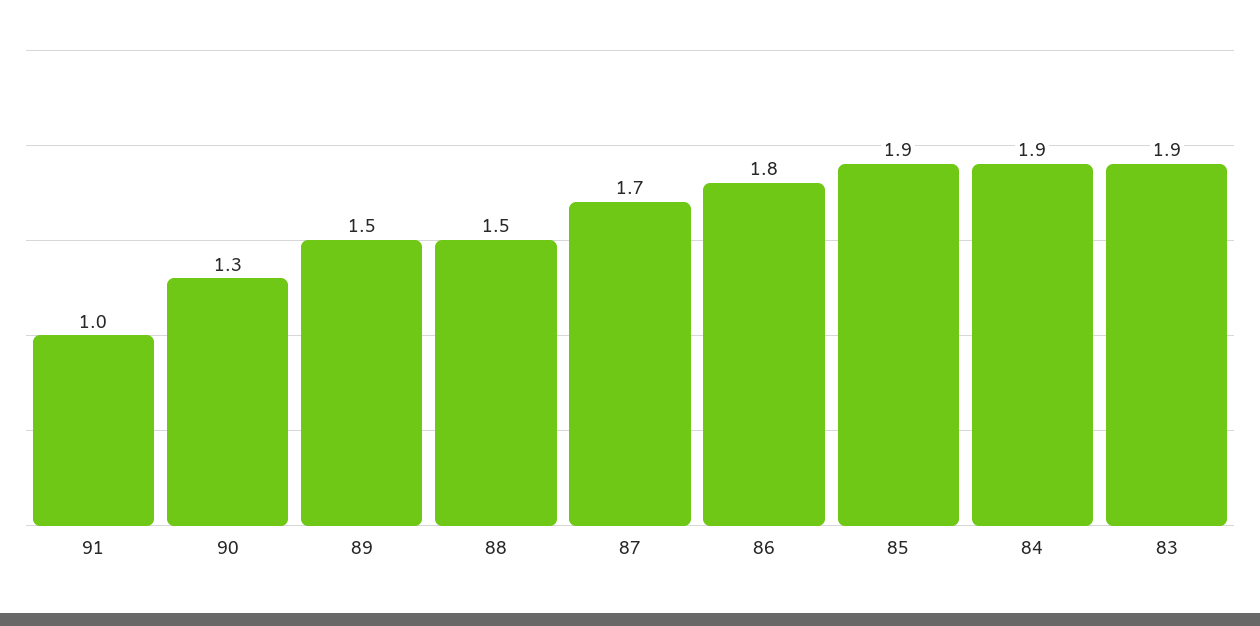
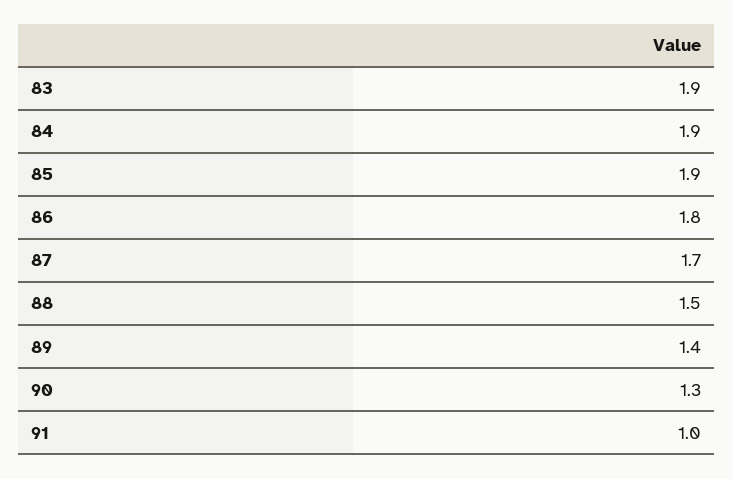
  {
    "91": 1,
    "90": 1.3,
-   "89": 1.5,
+   "89": 1.4,
    "88": 1.5,
    "87": 1.7,
    "86": 1.8,
    "85": 1.9,
    "84": 1.9,
    "83": 1.9
  }

